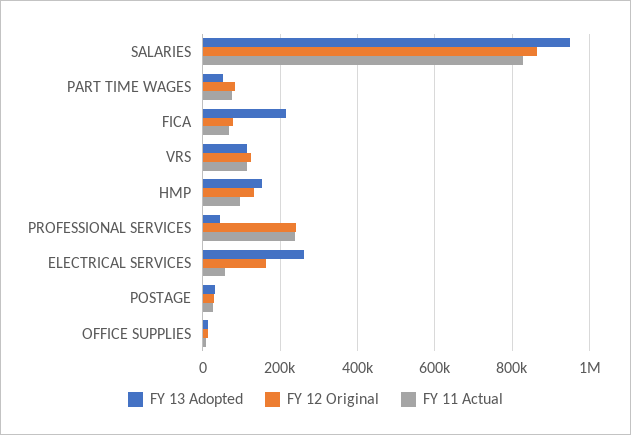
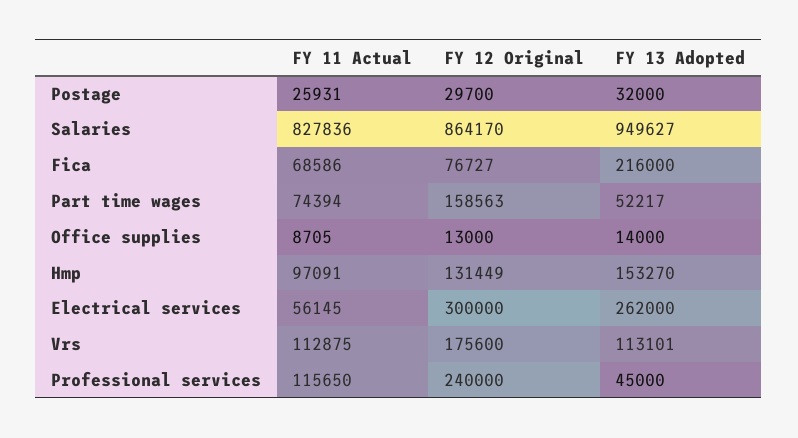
  {
    "FY 13 Adopted": {
      "SALARIES": 949627,
      "PART TIME WAGES": 52217,
      "FICA": 216000,
      "VRS": 113101,
      "HMP": 153270,
      "PROFESSIONAL SERVICES": 45000,
      "ELECTRICAL SERVICES": 262000,
      "POSTAGE": 32000,
      "OFFICE SUPPLIES": 14000
    },
    "FY 12 Original": {
      "SALARIES": 864170,
-     "PART TIME WAGES": 80000,
+     "PART TIME WAGES": 158563,
      "FICA": 76727,
-     "VRS": 120000,
+     "VRS": 175600,
      "HMP": 131449,
      "PROFESSIONAL SERVICES": 240000,
-     "ELECTRICAL SERVICES": 160000,
+     "ELECTRICAL SERVICES": 300000,
      "POSTAGE": 29700,
      "OFFICE SUPPLIES": 13000
    },
    "FY 11 Actual": {
      "SALARIES": 827836,
      "PART TIME WAGES": 74394,
      "FICA": 68586,
      "VRS": 112875,
      "HMP": 97091,
-     "PROFESSIONAL SERVICES": 240000,
+     "PROFESSIONAL SERVICES": 115650,
      "ELECTRICAL SERVICES": 56145,
      "POSTAGE": 25931,
      "OFFICE SUPPLIES": 8705
    }
  }

